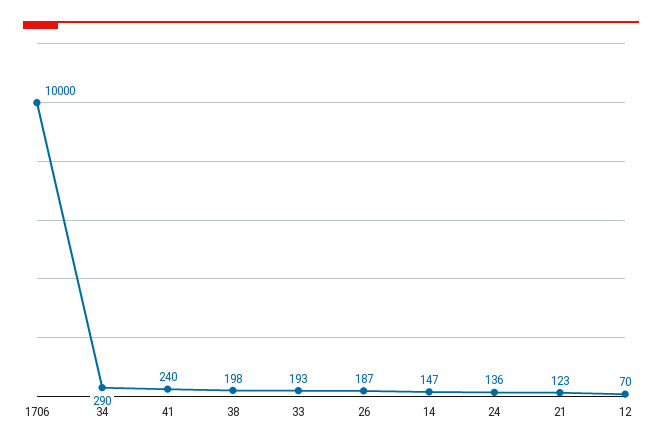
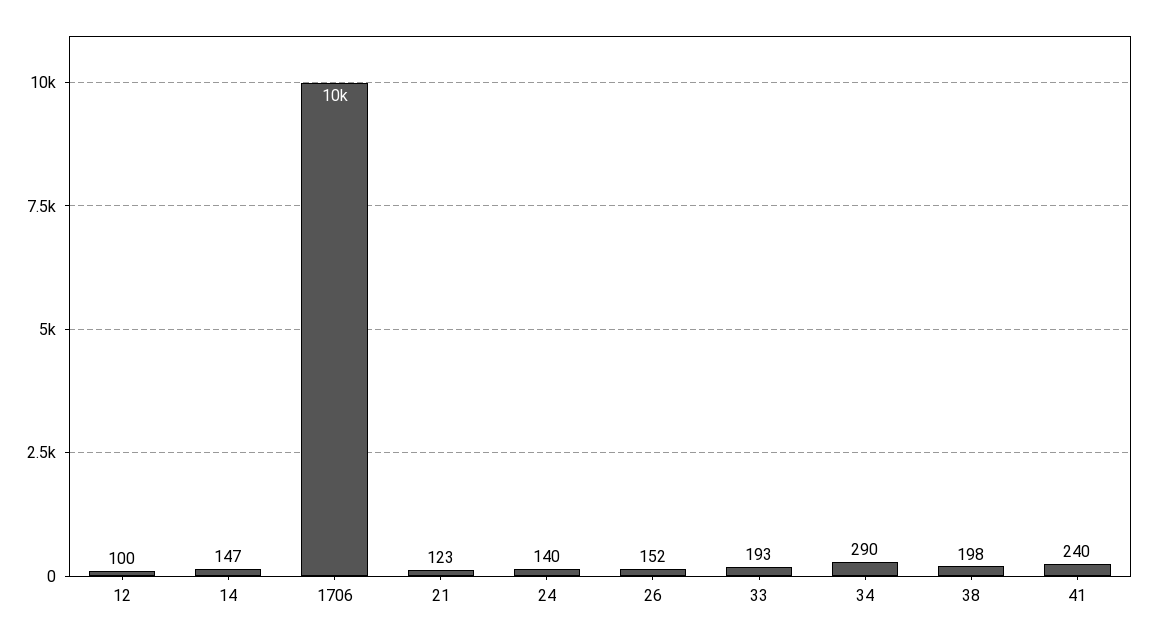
  {
    "1706": 10000,
    "34": 290,
    "41": 240,
    "38": 198,
    "33": 193,
-   "26": 187,
+   "26": 152,
    "14": 147,
-   "24": 136,
+   "24": 140,
    "21": 123,
-   "12": 70
+   "12": 100
  }

